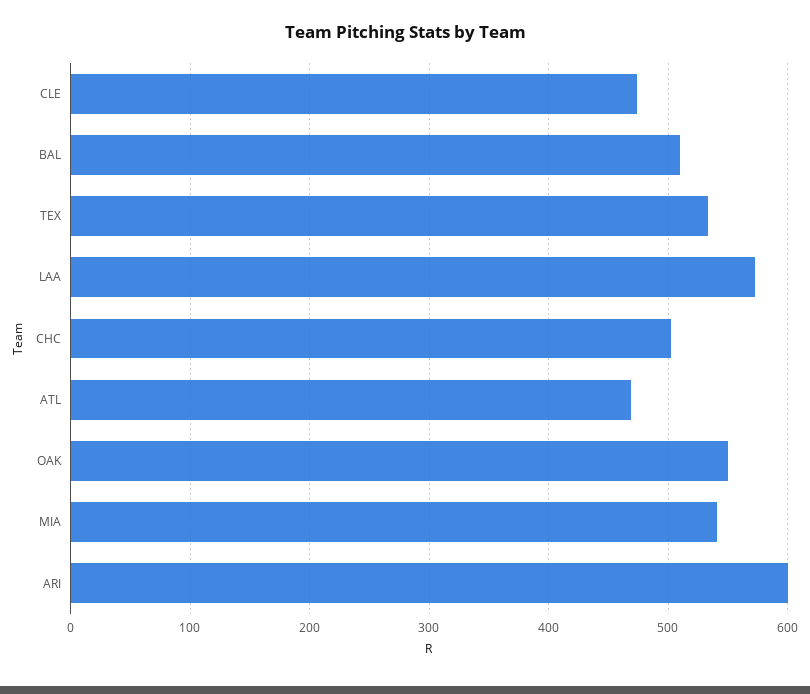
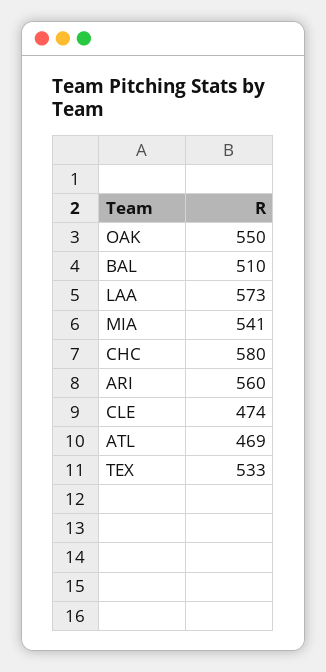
  {
    "CLE": 474,
    "BAL": 510,
    "TEX": 533,
    "LAA": 573,
-   "CHC": 500,
+   "CHC": 580,
    "ATL": 469,
    "OAK": 550,
    "MIA": 541,
-   "ARI": 600
+   "ARI": 560
  }

